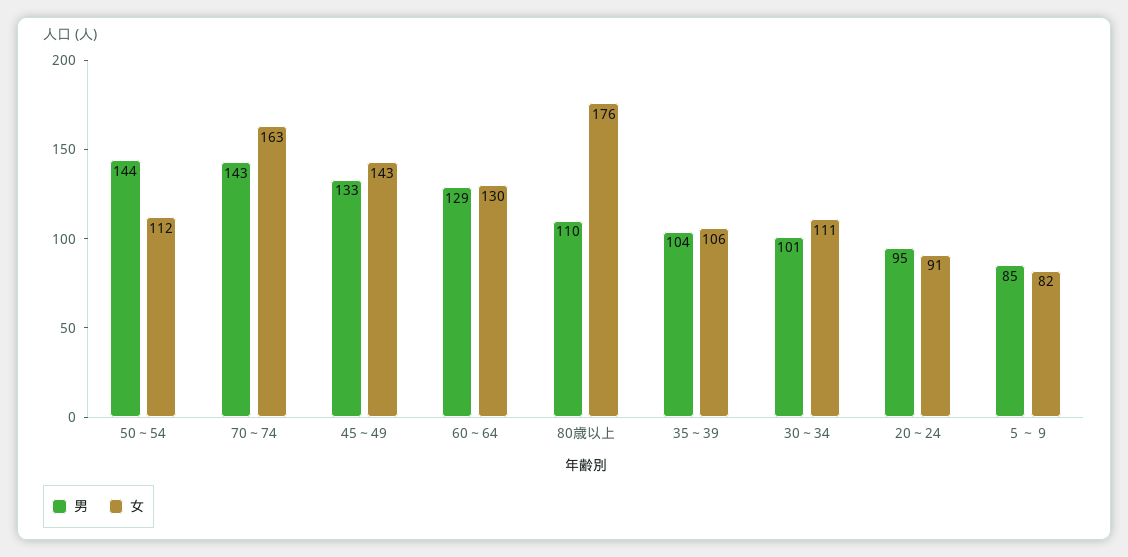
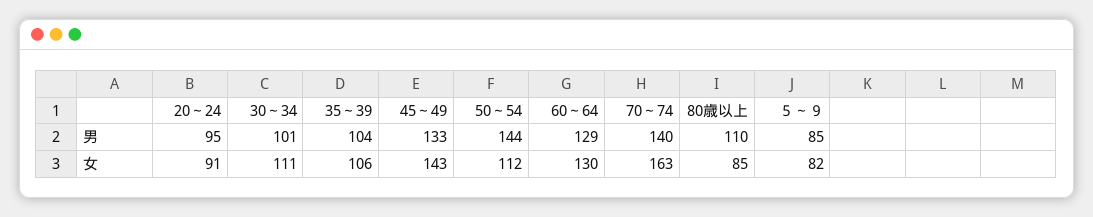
  {
    "男": {
      "50～54": 144,
-     "70～74": 143,
+     "70～74": 140,
      "45～49": 133,
      "60～64": 129,
      "80歳以上": 110,
      "35～39": 104,
      "30～34": 101,
      "20～24": 95,
      "５～９": 85
    },
    "女": {
      "50～54": 112,
      "70～74": 163,
      "45～49": 143,
      "60～64": 130,
-     "80歳以上": 176,
+     "80歳以上": 85,
      "35～39": 106,
      "30～34": 111,
      "20～24": 91,
      "５～９": 82
    }
  }

